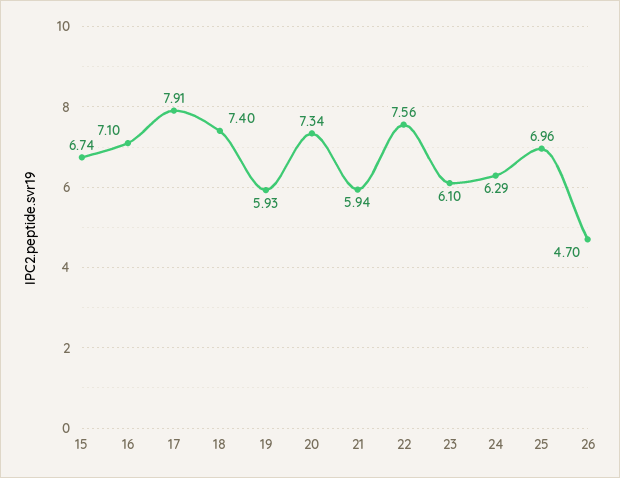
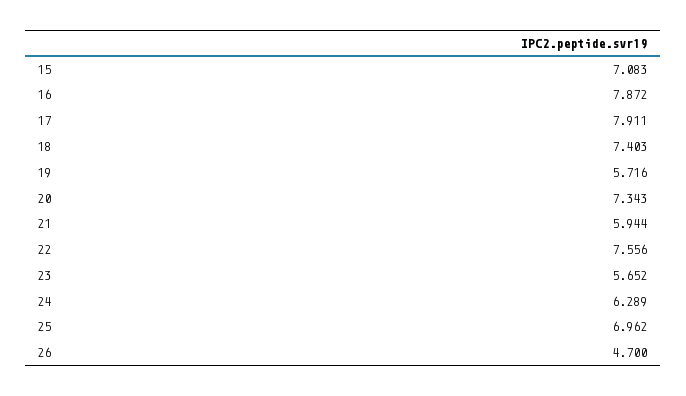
  {
-   "15": 6.74,
+   "15": 7.083,
-   "16": 7.1,
+   "16": 7.872,
    "17": 7.911,
    "18": 7.403,
-   "19": 5.93,
+   "19": 5.716,
    "20": 7.343,
    "21": 5.944,
    "22": 7.556,
-   "23": 6.1,
+   "23": 5.652,
    "24": 6.289,
    "25": 6.962,
    "26": 4.7
  }

